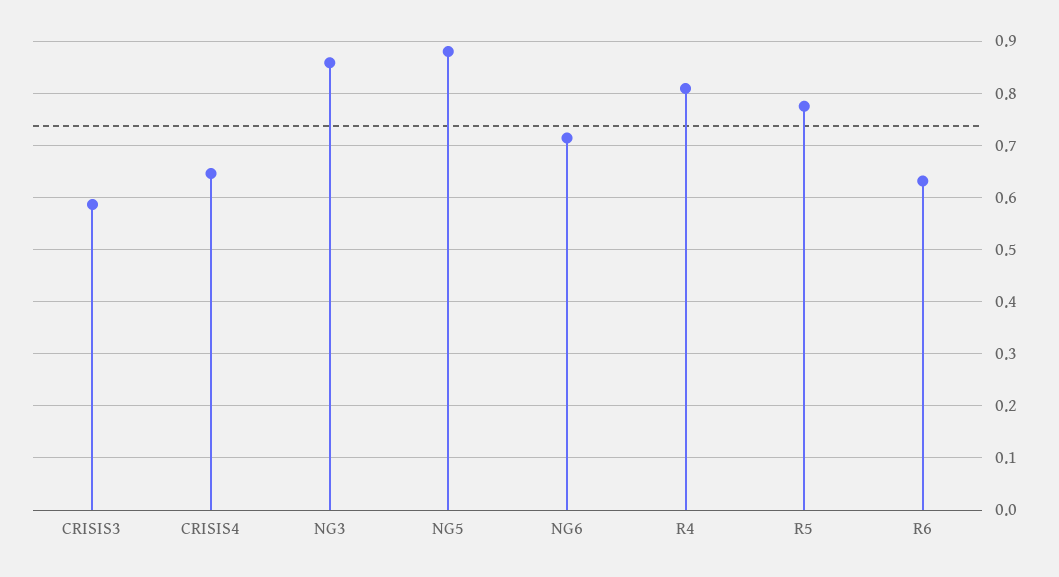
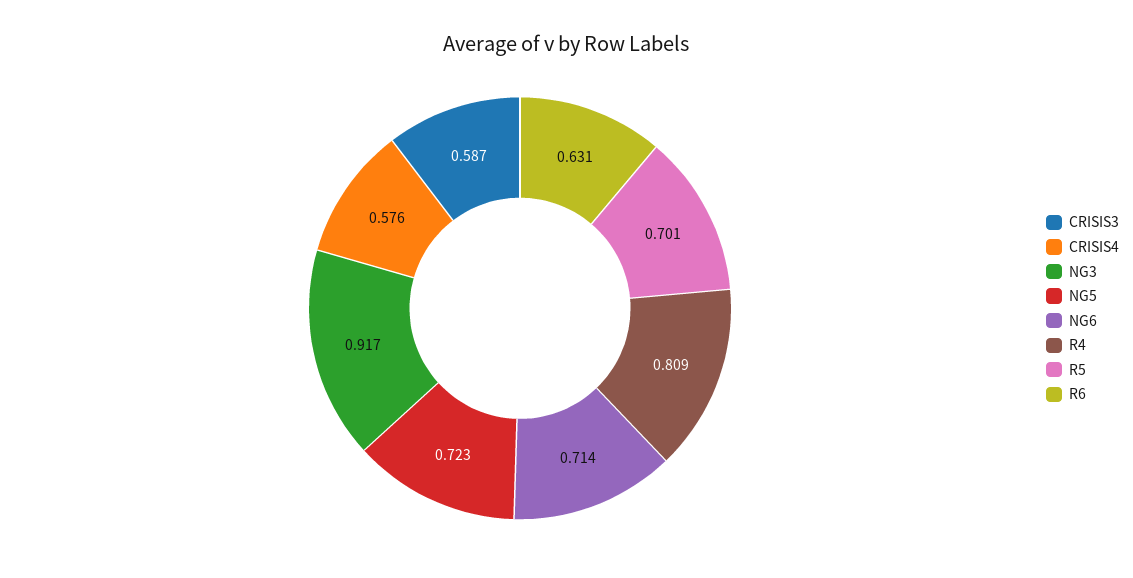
  {
    "CRISIS3": 0.587,
-   "CRISIS4": 0.64,
+   "CRISIS4": 0.576,
-   "NG3": 0.86,
+   "NG3": 0.917,
-   "NG5": 0.88,
+   "NG5": 0.723,
    "NG6": 0.714,
    "R4": 0.809,
-   "R5": 0.78,
+   "R5": 0.701,
    "R6": 0.631
  }

